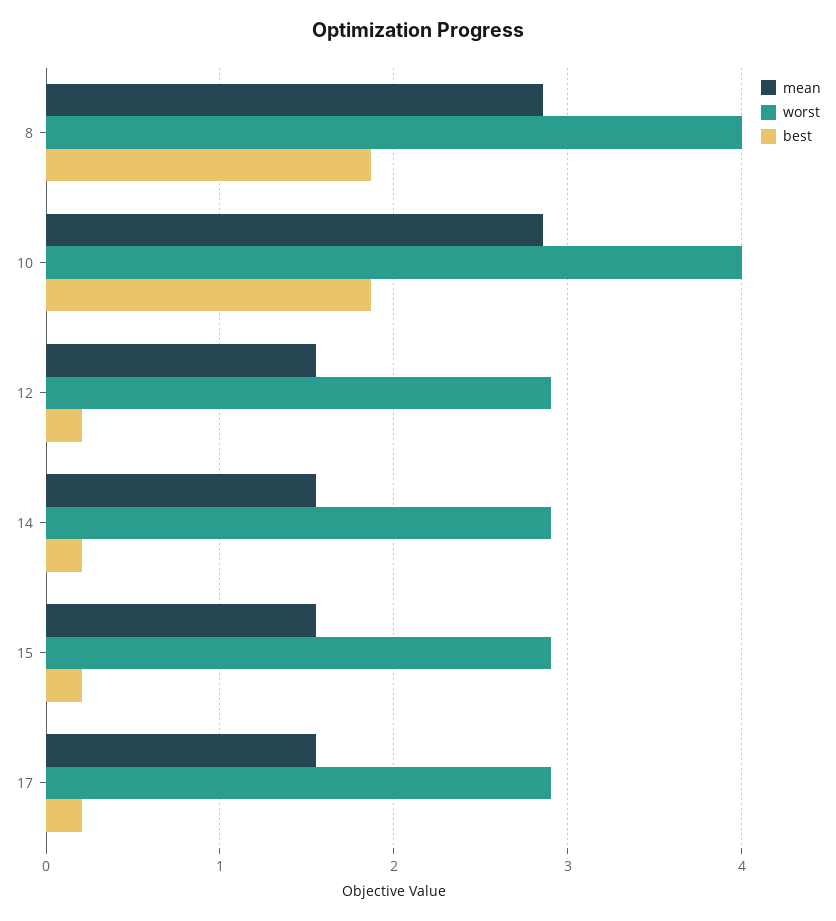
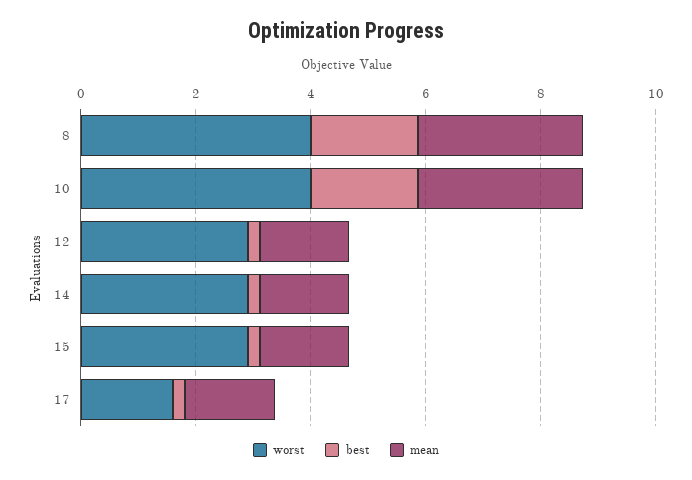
  {
    "mean": {
      "8": 2.9,
      "10": 2.9,
      "12": 1.6,
      "14": 1.6,
      "15": 1.6,
      "17": 1.6
    },
    "worst": {
      "8": 4,
      "10": 4,
      "12": 2.9,
      "14": 2.9,
      "15": 2.9,
-     "17": 2.9
+     "17": 1.5
    },
    "best": {
      "8": 1.9,
      "10": 1.9,
      "12": 0.2,
      "14": 0.2,
      "15": 0.2,
      "17": 0.2
    }
  }

